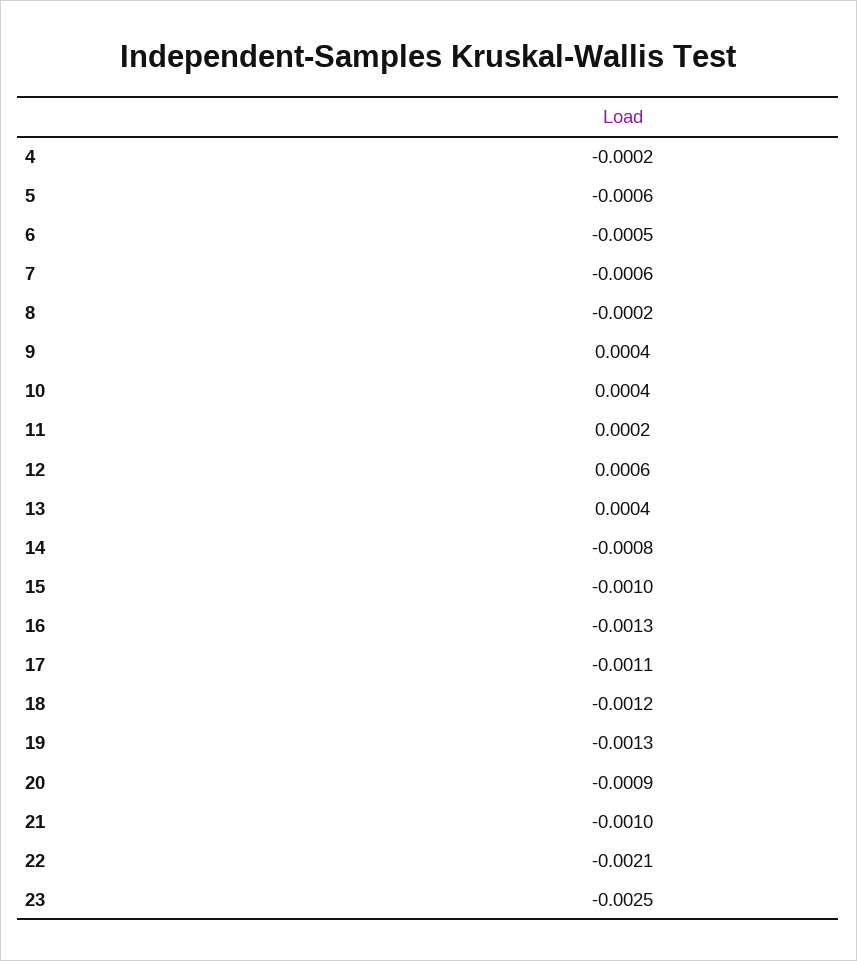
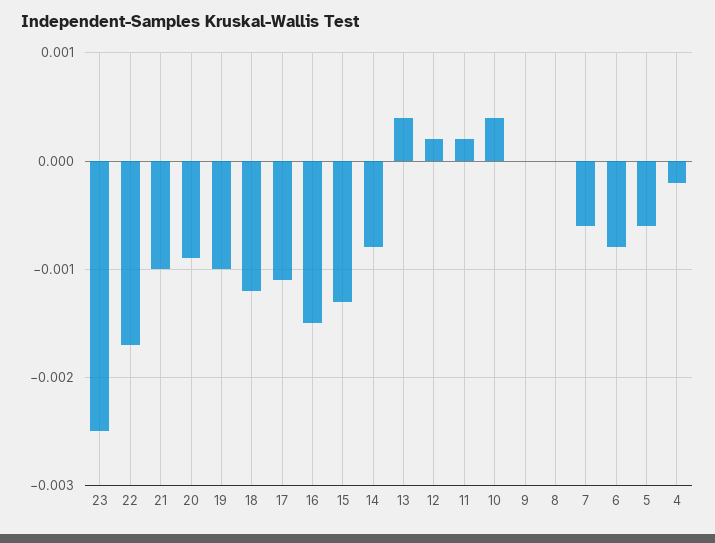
  {
    "4": -0.0002,
    "5": -0.0006,
-   "6": -0.0005,
+   "6": -0.0008,
    "7": -0.0006,
-   "8": -0.0002,
+   "8": 0,
-   "9": 0.0004,
+   "9": 0,
    "10": 0.0004,
    "11": 0.0002,
-   "12": 0.0006,
+   "12": 0.0002,
    "13": 0.0004,
    "14": -0.0008,
-   "15": -0.001,
+   "15": -0.0013,
-   "16": -0.0013,
+   "16": -0.0015,
    "17": -0.0011,
    "18": -0.0012,
-   "19": -0.0013,
+   "19": -0.001,
    "20": -0.0009,
    "21": -0.001,
-   "22": -0.0021,
+   "22": -0.0017,
    "23": -0.0025
  }

